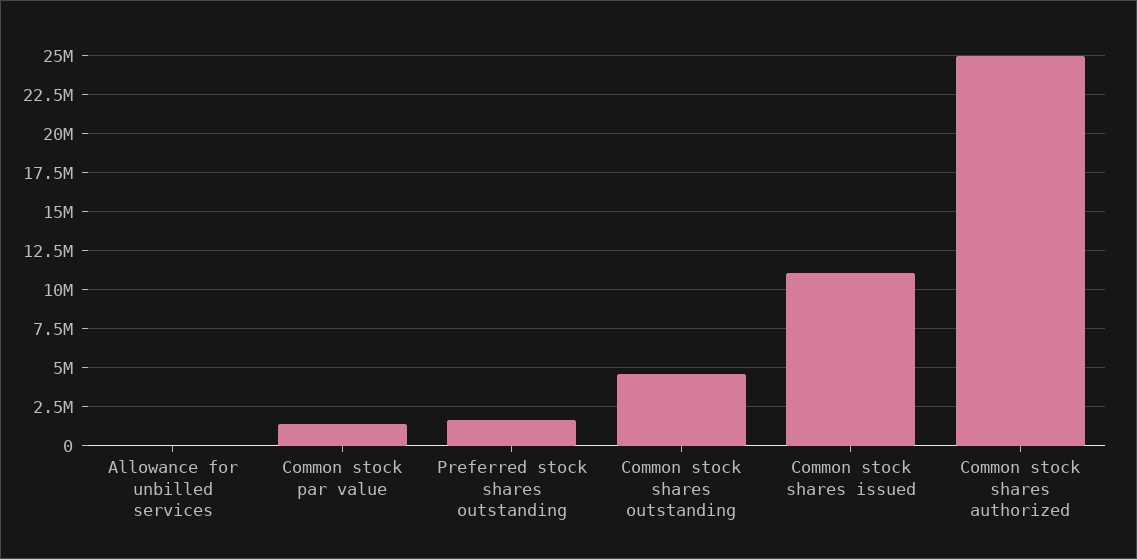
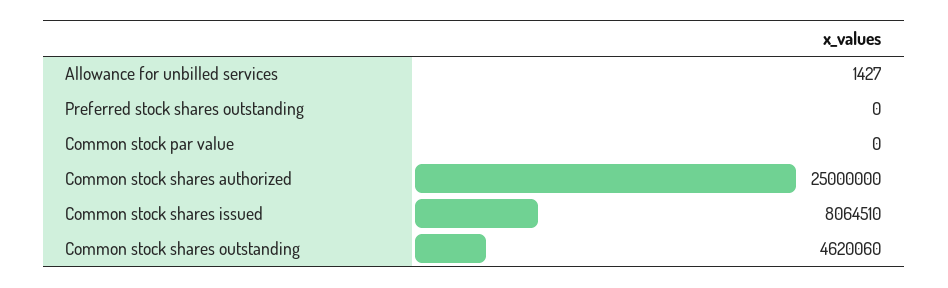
  {
    "Allowance for unbilled services": 1427,
-   "Common stock par value": 1500000,
+   "Common stock par value": 0,
-   "Preferred stock shares outstanding": 1500000,
+   "Preferred stock shares outstanding": 0,
    "Common stock shares outstanding": 4620060,
-   "Common stock shares issued": 11000000,
+   "Common stock shares issued": 8064510,
    "Common stock shares authorized": 25000000
  }

